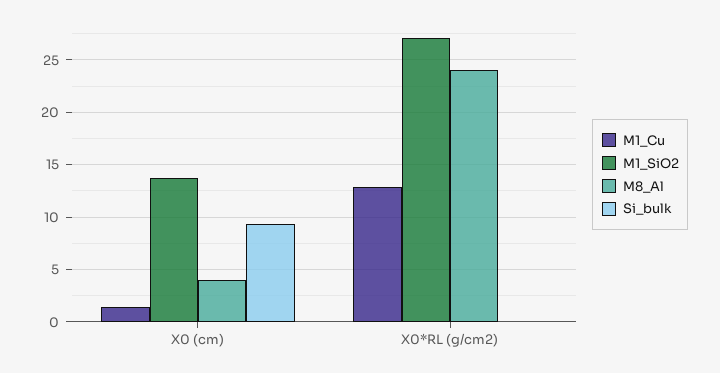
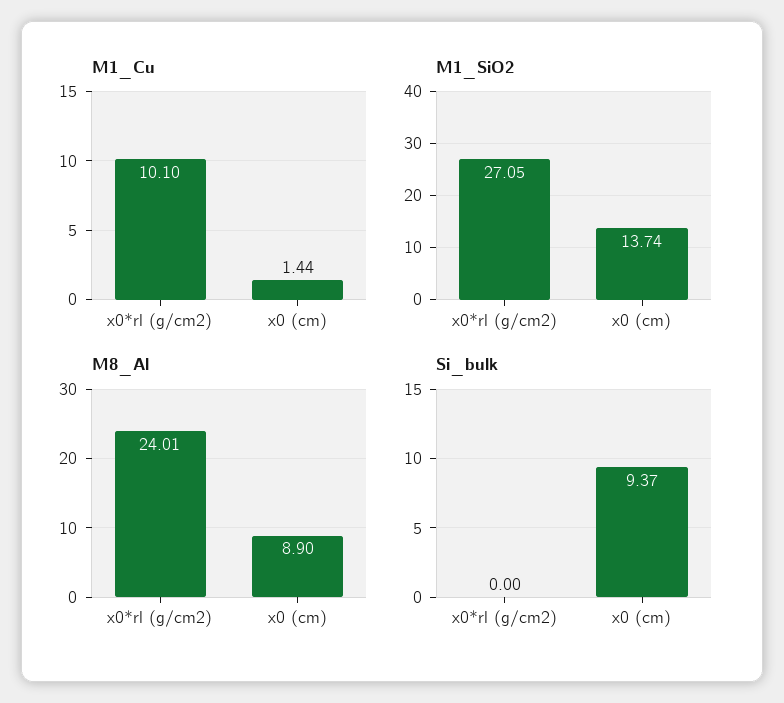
  {
    "M1_Cu": {
      "X0 (cm)": 1.44,
-     "X0*RL (g/cm2)": 13
+     "X0*RL (g/cm2)": 10.1
    },
    "M1_SiO2": {
      "X0 (cm)": 13.74,
      "X0*RL (g/cm2)": 27.05
    },
    "M8_Al": {
-     "X0 (cm)": 4,
+     "X0 (cm)": 8.9,
      "X0*RL (g/cm2)": 24.01
    },
    "Si_bulk": {
      "X0 (cm)": 9.37,
      "X0*RL (g/cm2)": 0
    }
  }

